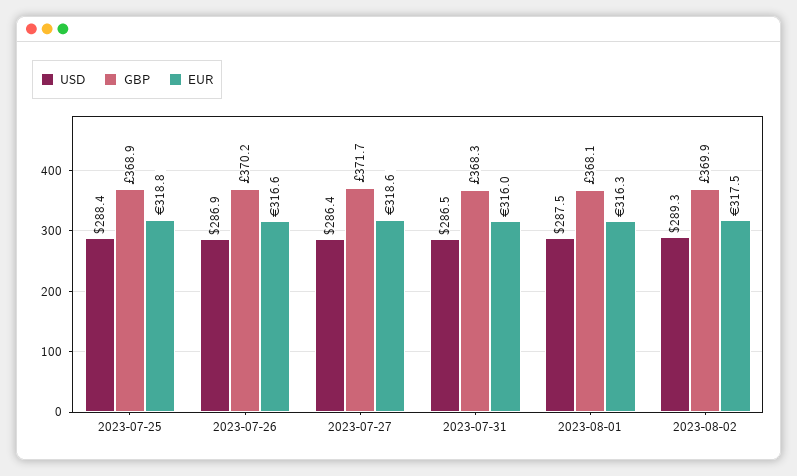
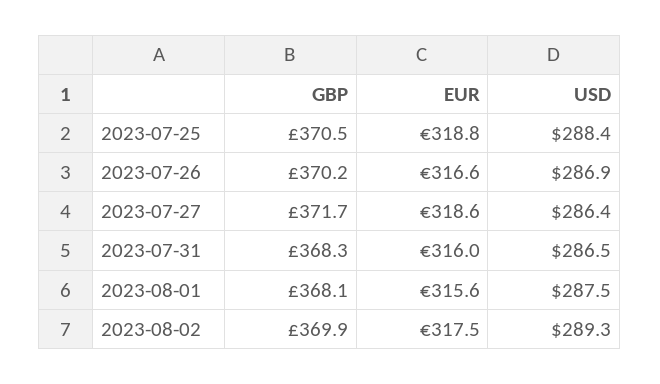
  {
    "USD": {
      "2023-07-25": 288.4,
      "2023-07-26": 286.9,
      "2023-07-27": 286.4,
      "2023-07-31": 286.5,
      "2023-08-01": 287.5,
      "2023-08-02": 289.3
    },
    "GBP": {
-     "2023-07-25": 368.9,
+     "2023-07-25": 370.5,
      "2023-07-26": 370.2,
      "2023-07-27": 371.7,
      "2023-07-31": 368.3,
      "2023-08-01": 368.1,
      "2023-08-02": 369.9
    },
    "EUR": {
      "2023-07-25": 318.8,
      "2023-07-26": 316.6,
      "2023-07-27": 318.6,
      "2023-07-31": 316,
-     "2023-08-01": 316.3,
+     "2023-08-01": 315.6,
      "2023-08-02": 317.5
    }
  }

